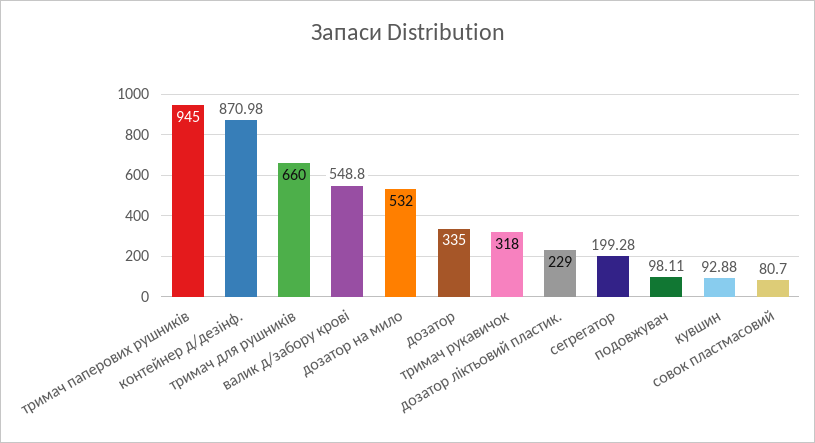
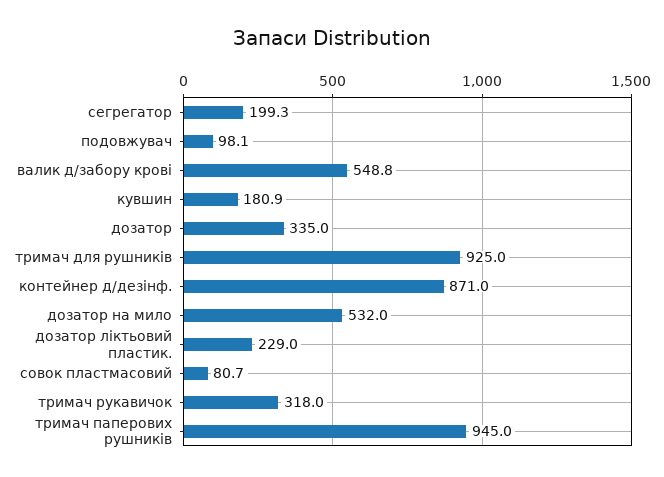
  {
    "тримач паперових рушникiв": 945,
    "контейнер д/дезiнф.": 870.98,
-   "тримач для рушникiв": 660,
+   "тримач для рушникiв": 925,
    "валик д/забору кровi": 548.8,
    "дозатор на мило": 532,
    "дозатор": 335,
    "тримач рукавичок": 318,
    "дозатор лiктьовий пластик.": 229,
    "сегрегатор": 199.28,
    "подовжувач": 98.11,
-   "кувшин": 92.88,
+   "кувшин": 180.9,
    "совок пластмасовий": 80.7
  }

